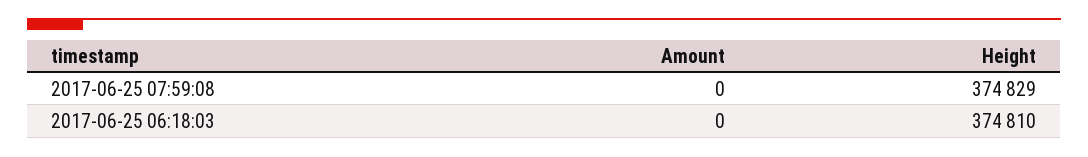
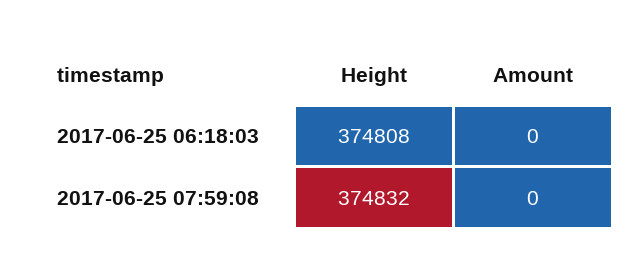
  {
    "Amount": {
      "2017-06-25 07:59:08": 0,
      "2017-06-25 06:18:03": 0
    },
    "Height": {
-     "2017-06-25 07:59:08": 374829,
+     "2017-06-25 07:59:08": 374832,
-     "2017-06-25 06:18:03": 374810
+     "2017-06-25 06:18:03": 374808
    }
  }

